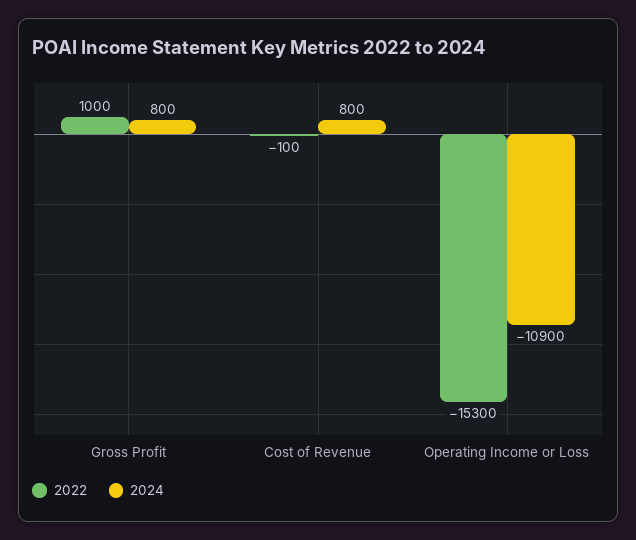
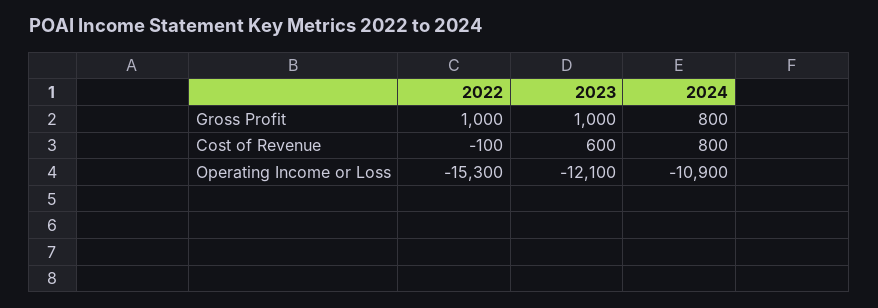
  {
    "2022": {
      "Gross Profit": 1000,
      "Cost of Revenue": -100,
      "Operating Income or Loss": -15300
    },
    "2024": {
      "Gross Profit": 800,
      "Cost of Revenue": 800,
      "Operating Income or Loss": -10900
-   }
+   },
+   "2023": {
+     "Gross Profit": 1000,
+     "Cost of Revenue": 600,
+     "Operating Income or Loss": -12100
+   }
  }

